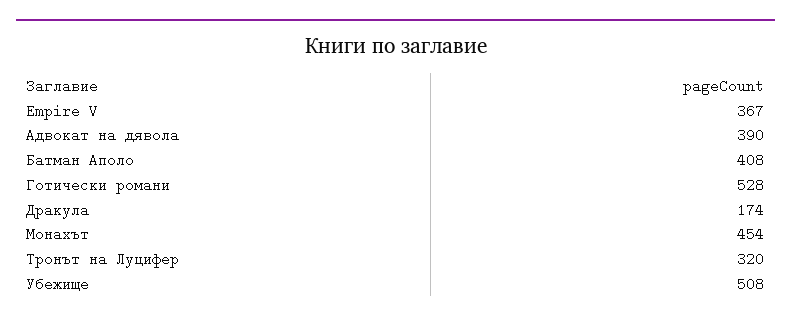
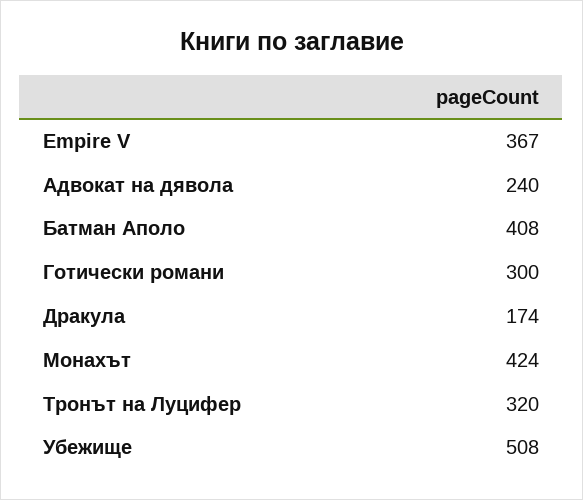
  {
    "Empire V": 367,
-   "Адвокат на дявола": 390,
+   "Адвокат на дявола": 240,
    "Батман Аполо": 408,
-   "Готически романи": 528,
+   "Готически романи": 300,
    "Дракула": 174,
-   "Монахът": 454,
+   "Монахът": 424,
    "Тронът на Луцифер": 320,
    "Убежище": 508
  }

